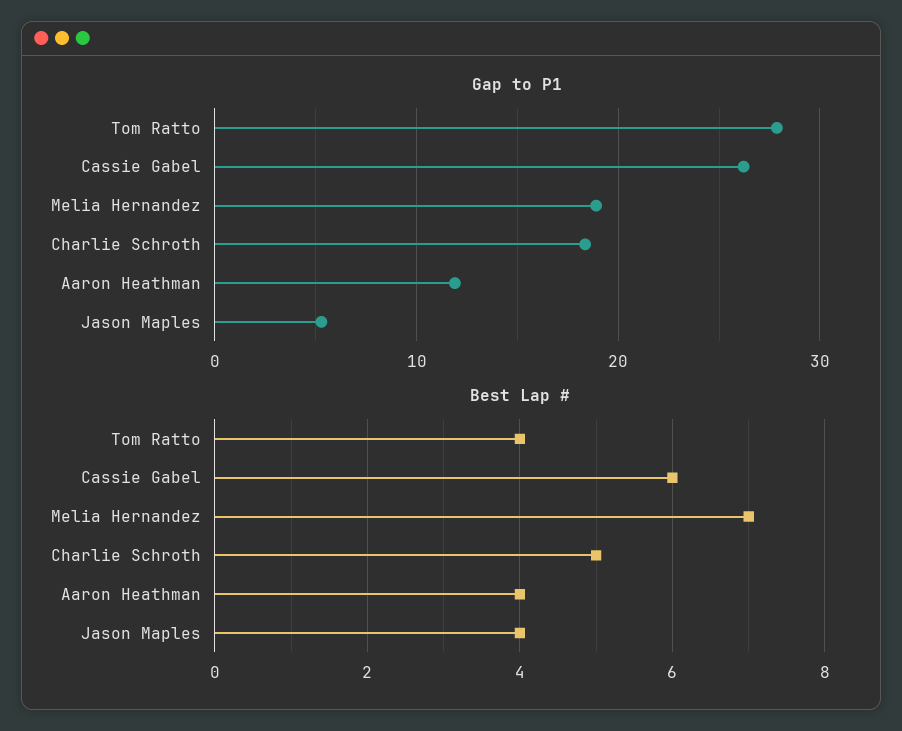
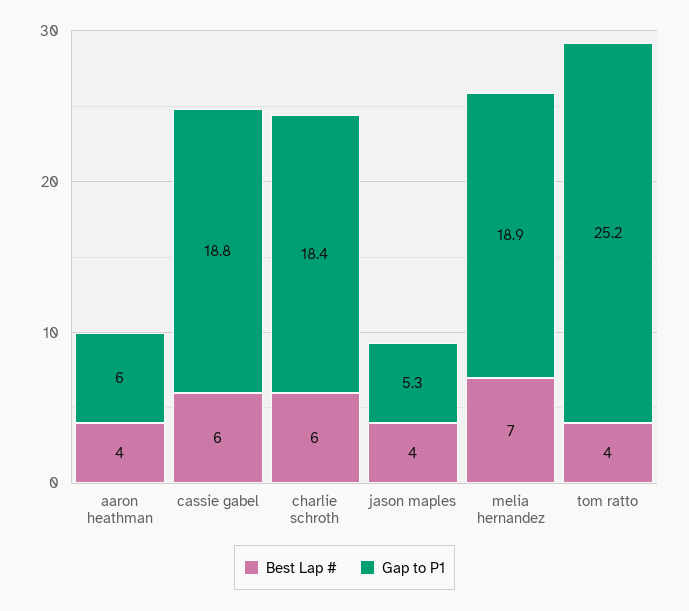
  {
    "Gap to P1": {
-     "Tom Ratto": 28,
+     "Tom Ratto": 25.2,
-     "Cassie Gabel": 26,
+     "Cassie Gabel": 18.8,
      "Melia Hernandez": 18.9,
      "Charlie Schroth": 18.4,
-     "Aaron Heathman": 12,
+     "Aaron Heathman": 6,
      "Jason Maples": 5.3
    },
    "Best Lap #": {
      "Tom Ratto": 4,
      "Cassie Gabel": 6,
      "Melia Hernandez": 7,
-     "Charlie Schroth": 5,
+     "Charlie Schroth": 6,
      "Aaron Heathman": 4,
      "Jason Maples": 4
    }
  }

